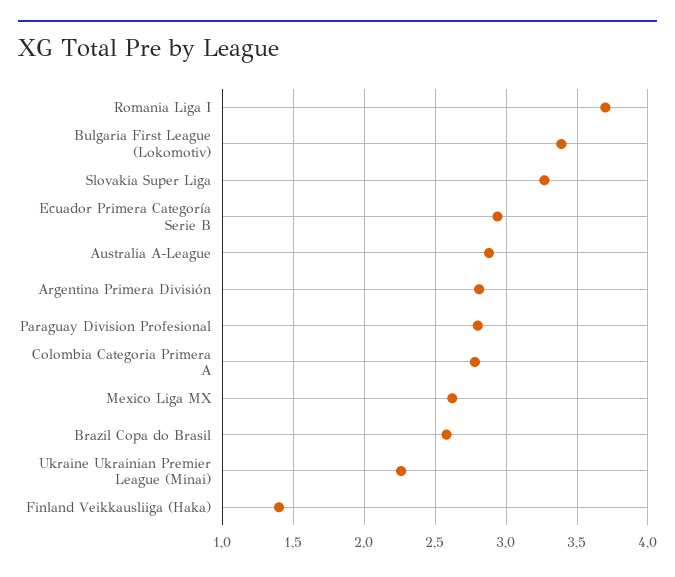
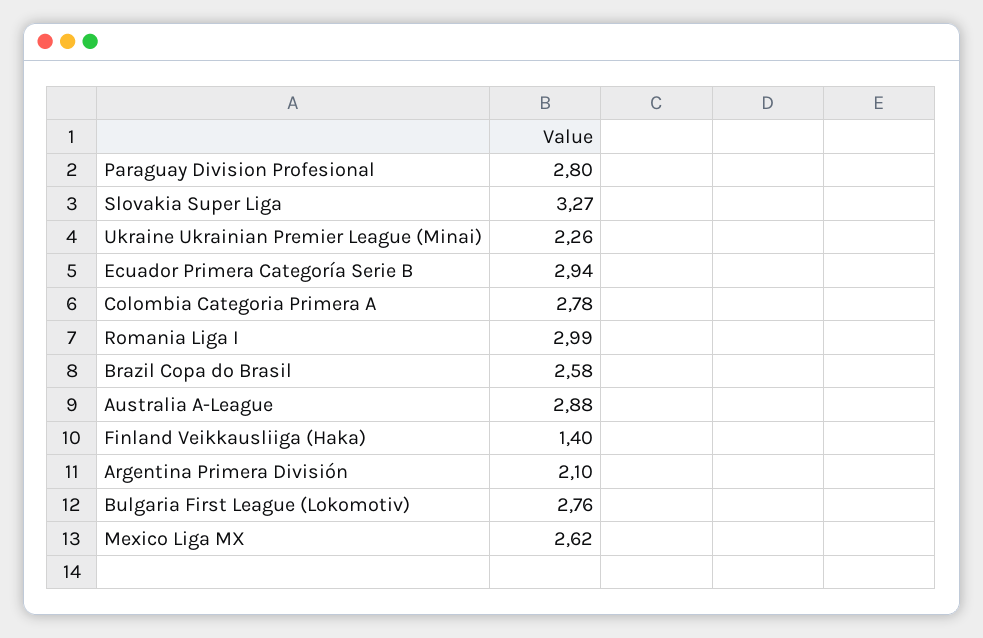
  {
-   "Romania Liga I": 3.7,
+   "Romania Liga I": 2.99,
-   "Bulgaria First League (Lokomotiv)": 3.4,
+   "Bulgaria First League (Lokomotiv)": 2.76,
    "Slovakia Super Liga": 3.27,
    "Ecuador Primera Categoría Serie B": 2.94,
    "Australia A-League": 2.88,
-   "Argentina Primera División": 2.8,
+   "Argentina Primera División": 2.1,
    "Paraguay Division Profesional": 2.8,
    "Colombia Categoria Primera A": 2.78,
    "Mexico Liga MX": 2.62,
    "Brazil Copa do Brasil": 2.58,
    "Ukraine Ukrainian Premier League (Minai)": 2.26,
    "Finland Veikkausliiga (Haka)": 1.4
  }

